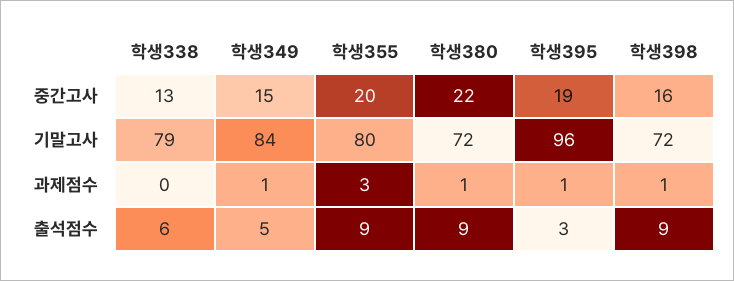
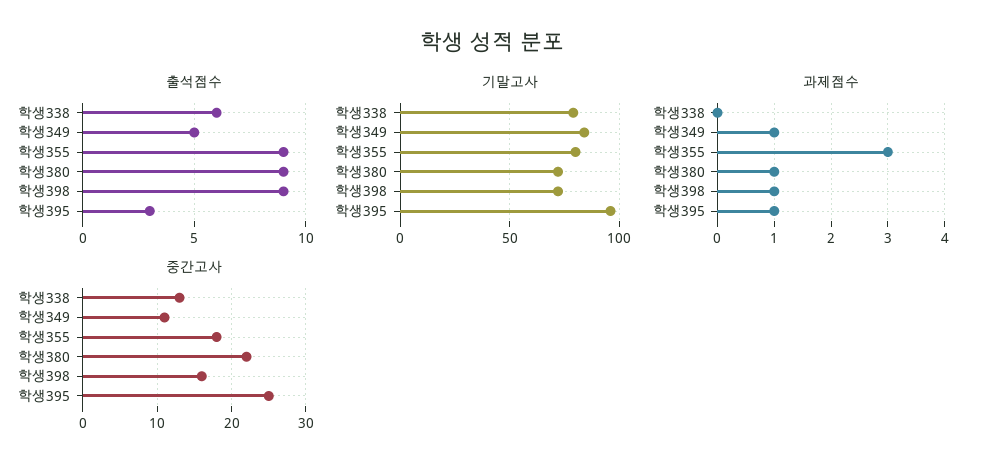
  {
    "중간고사": {
      "학생338": 13,
-     "학생349": 15,
+     "학생349": 11,
-     "학생355": 20,
+     "학생355": 18,
      "학생380": 22,
-     "학생395": 19,
+     "학생395": 25,
      "학생398": 16
    },
    "기말고사": {
      "학생338": 79,
      "학생349": 84,
      "학생355": 80,
      "학생380": 72,
      "학생395": 96,
      "학생398": 72
    },
    "과제점수": {
      "학생338": 0,
      "학생349": 1,
      "학생355": 3,
      "학생380": 1,
      "학생395": 1,
      "학생398": 1
    },
    "출석점수": {
      "학생338": 6,
      "학생349": 5,
      "학생355": 9,
      "학생380": 9,
      "학생395": 3,
      "학생398": 9
    }
  }

